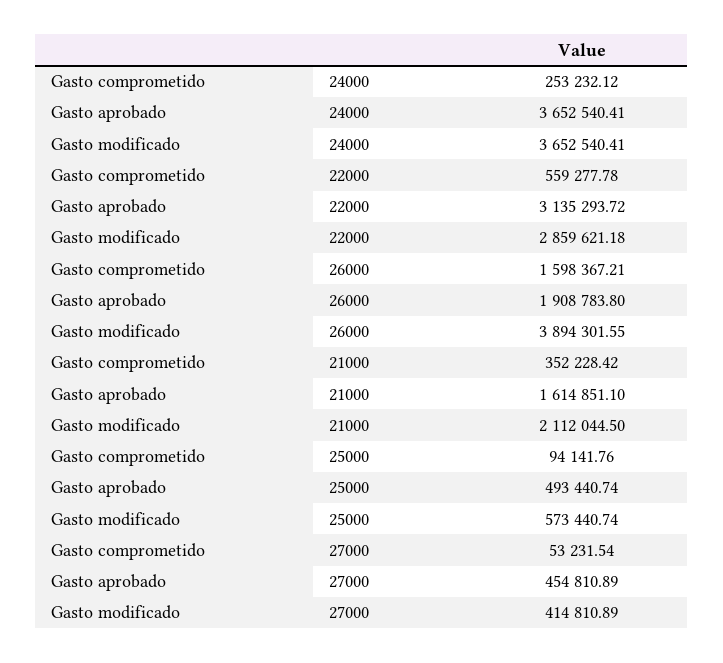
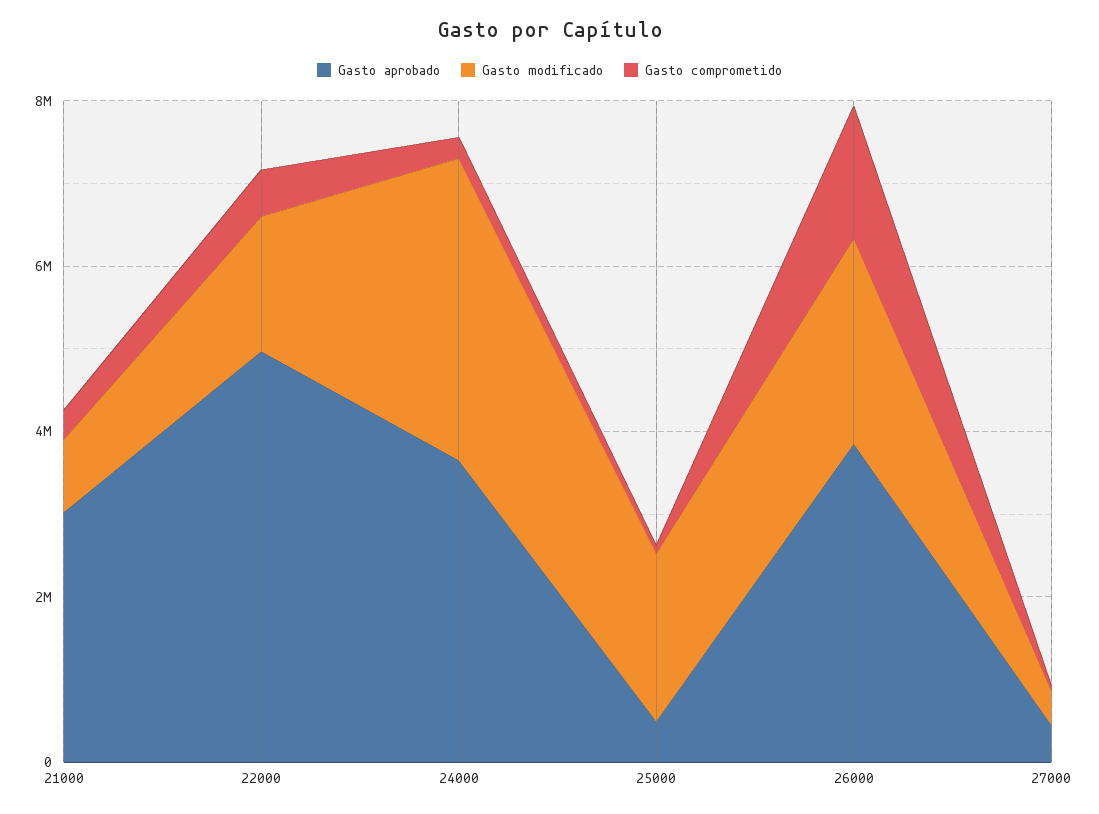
  {
    "Gasto comprometido": {
      "24000": 253232.12,
      "22000": 559277.78,
      "26000": 1598367.21,
      "21000": 352228.42,
      "25000": 94141.76,
      "27000": 53231.54
    },
    "Gasto aprobado": {
      "24000": 3652540.41,
-     "22000": 3135293.72,
+     "22000": 5000000,
-     "26000": 1908783.8,
+     "26000": 4000000,
-     "21000": 1614851.1,
+     "21000": 3000000,
      "25000": 493440.74,
      "27000": 454810.89
    },
    "Gasto modificado": {
      "24000": 3652540.41,
-     "22000": 2859621.18,
+     "22000": 1500000,
-     "26000": 3894301.55,
+     "26000": 2500000,
-     "21000": 2112044.5,
+     "21000": 1000000,
-     "25000": 573440.74,
+     "25000": 2000000,
      "27000": 414810.89
    }
  }

